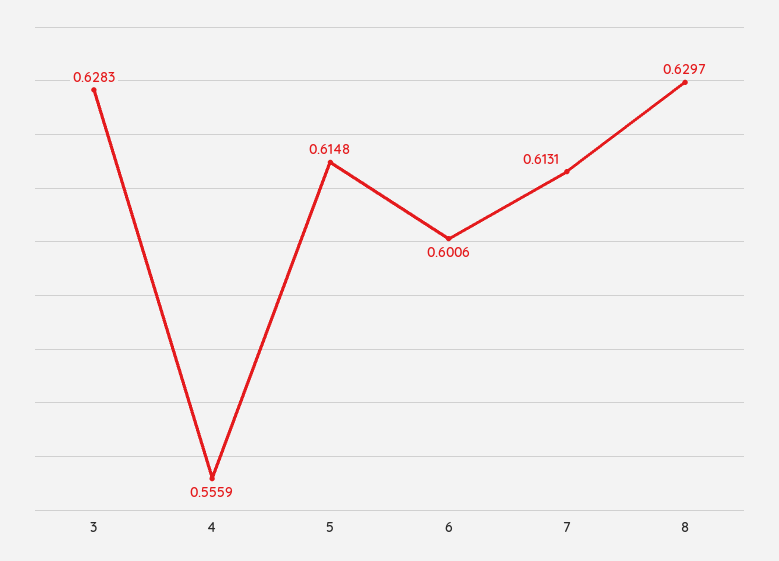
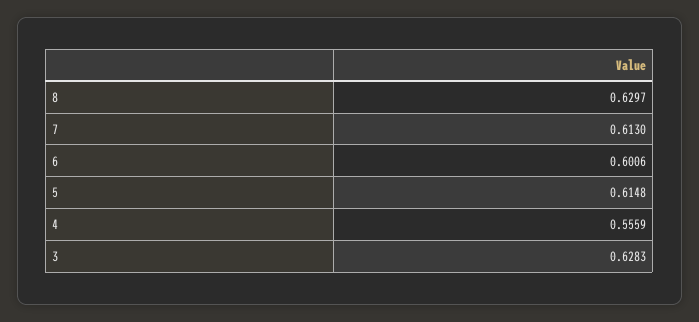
  {
    "3": 0.6283,
    "4": 0.5559,
    "5": 0.6148,
    "6": 0.6006,
-   "7": 0.6131,
+   "7": 0.613,
    "8": 0.6297
  }

